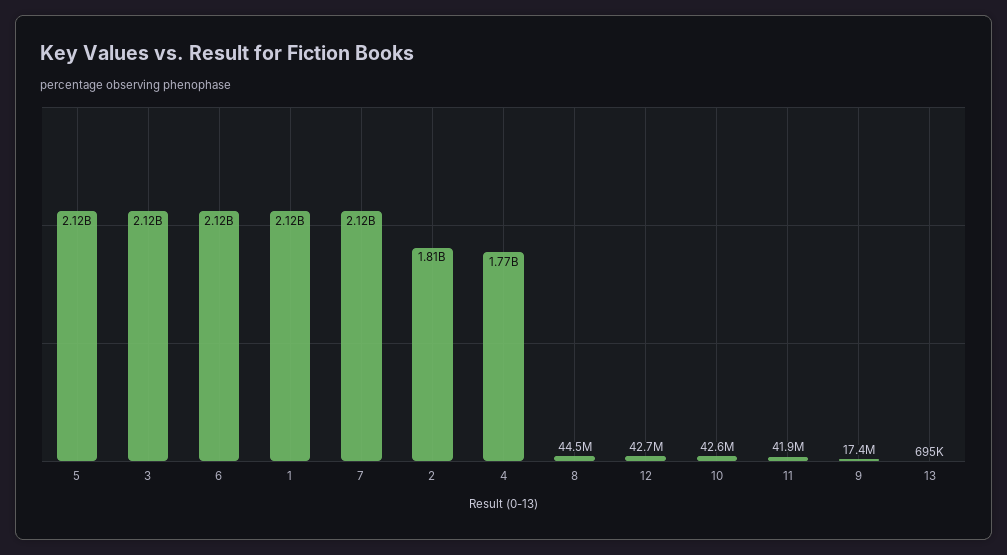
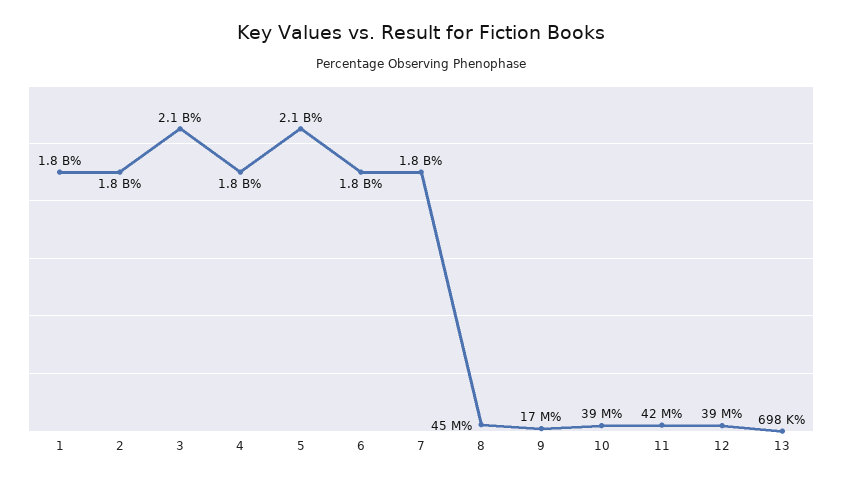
  {
    "5": 2120000000,
    "3": 2120000000,
-   "6": 2120000000,
+   "6": 1800000000,
-   "1": 2120000000,
+   "1": 1800000000,
-   "7": 2120000000,
+   "7": 1800000000,
    "2": 1810000000,
    "4": 1770000000,
    "8": 44500000,
-   "12": 42700000,
+   "12": 39000000,
-   "10": 42600000,
+   "10": 39000000,
    "11": 41900000,
    "9": 17400000,
-   "13": 695000
+   "13": 698000
  }

